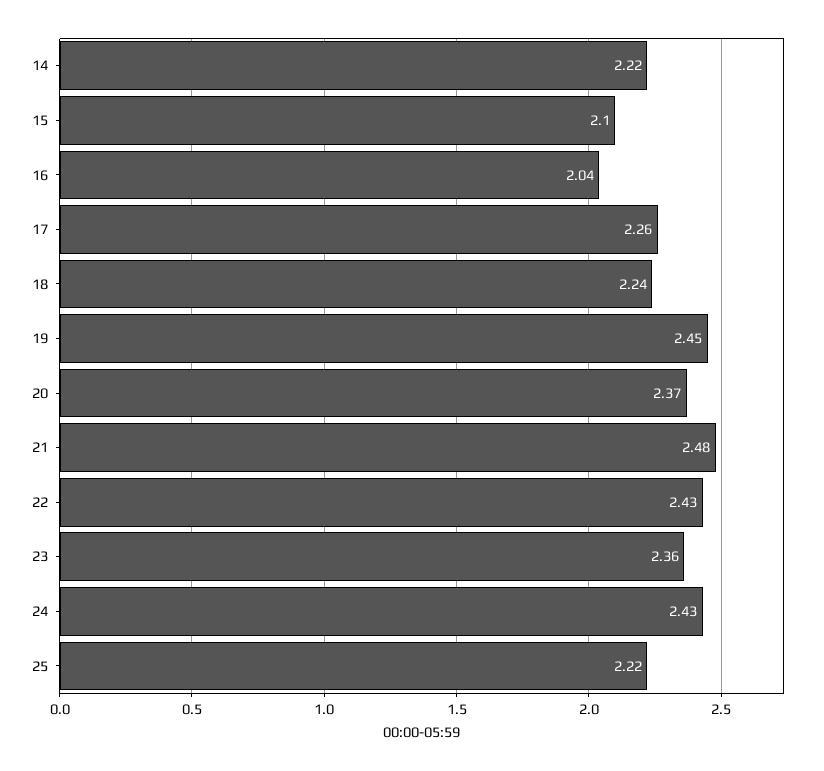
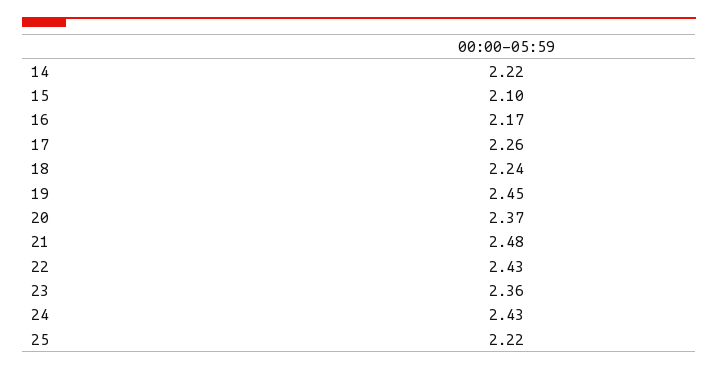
  {
    "14": 2.22,
    "15": 2.1,
-   "16": 2.04,
+   "16": 2.17,
    "17": 2.26,
    "18": 2.24,
    "19": 2.45,
    "20": 2.37,
    "21": 2.48,
    "22": 2.43,
    "23": 2.36,
    "24": 2.43,
    "25": 2.22
  }

